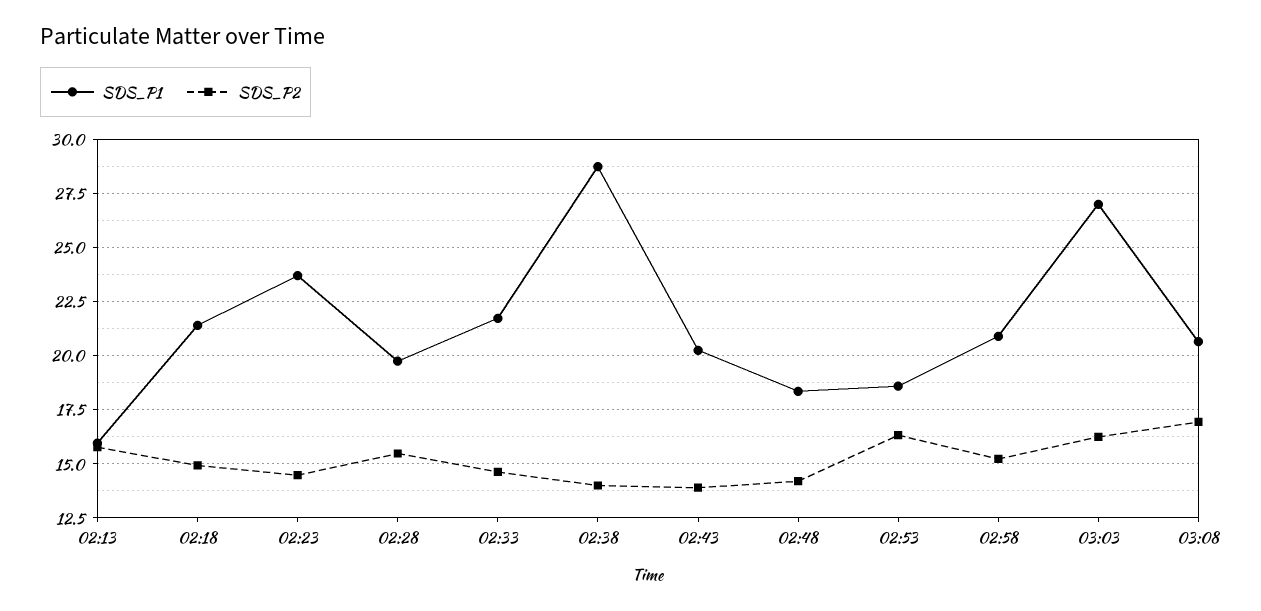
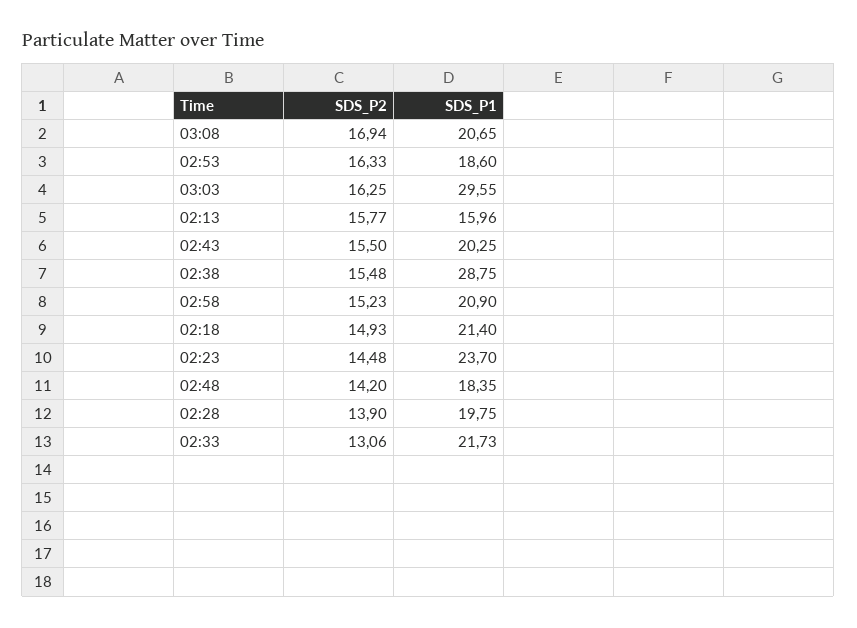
  {
    "SDS_P1": {
      "02:13": 15.96,
      "02:18": 21.4,
      "02:23": 23.7,
      "02:28": 19.75,
      "02:33": 21.73,
      "02:38": 28.75,
      "02:43": 20.25,
      "02:48": 18.35,
      "02:53": 18.6,
      "02:58": 20.9,
-     "03:03": 27,
+     "03:03": 29.55,
      "03:08": 20.65
    },
    "SDS_P2": {
      "02:13": 15.77,
      "02:18": 14.93,
      "02:23": 14.48,
-     "02:28": 15.5,
+     "02:28": 13.9,
-     "02:33": 14.5,
+     "02:33": 13.06,
-     "02:38": 14,
+     "02:38": 15.48,
-     "02:43": 14,
+     "02:43": 15.5,
      "02:48": 14.2,
      "02:53": 16.33,
      "02:58": 15.23,
      "03:03": 16.25,
      "03:08": 16.94
    }
  }

